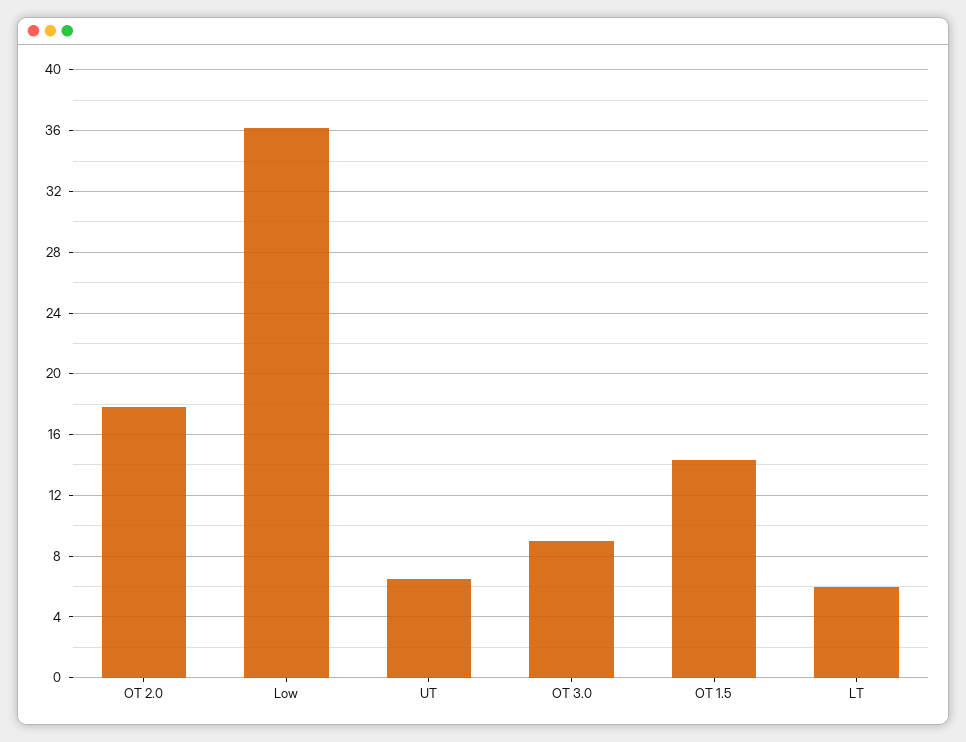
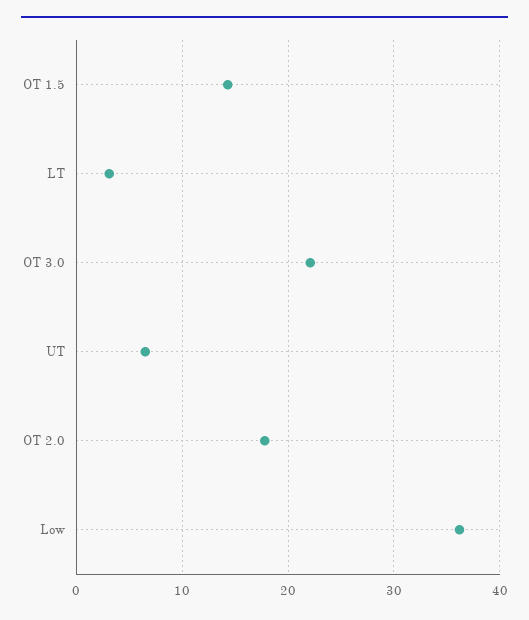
  {
    "OT 2.0": 18,
    "Low": 36,
    "UT": 6.5,
-   "OT 3.0": 9,
+   "OT 3.0": 22,
    "OT 1.5": 14.5,
-   "LT": 6
+   "LT": 3
  }

